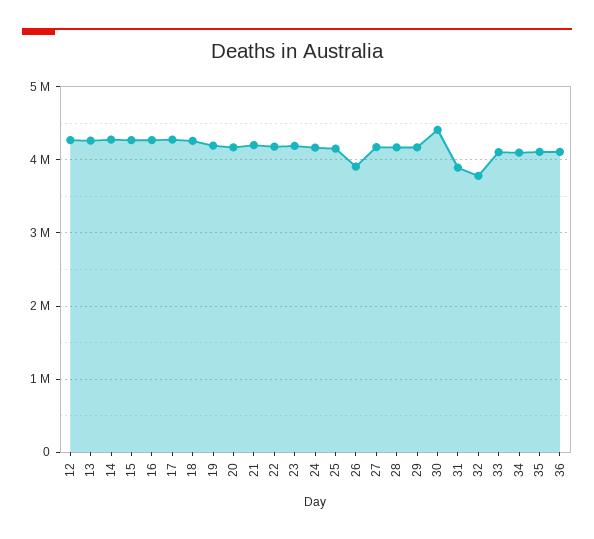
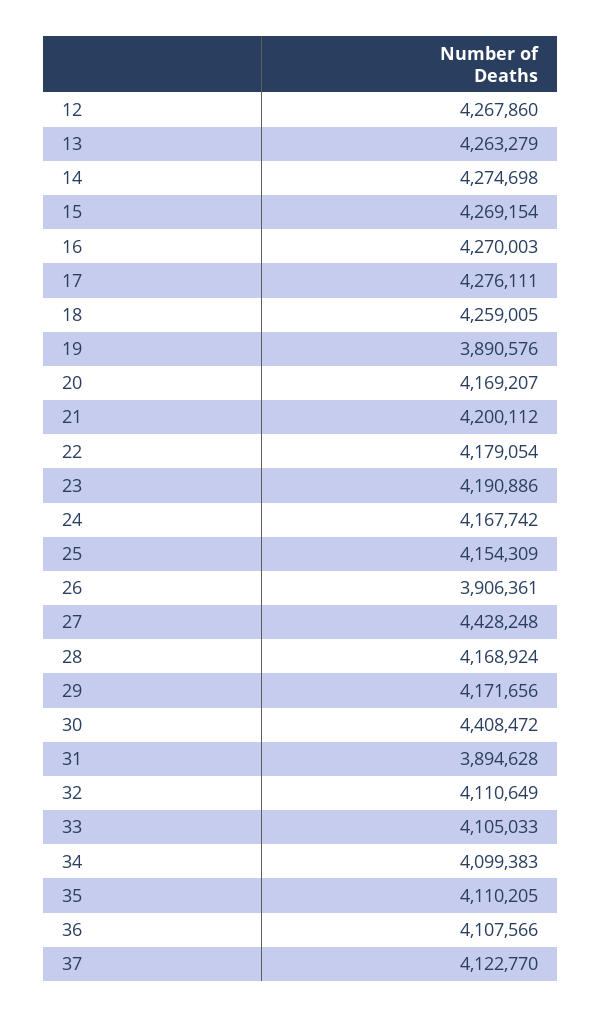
  {
    "12": 4267860,
    "13": 4263279,
    "14": 4274698,
    "15": 4269154,
    "16": 4270003,
    "17": 4276111,
    "18": 4259005,
-   "19": 4200000,
+   "19": 3890576,
    "20": 4169207,
    "21": 4200112,
    "22": 4179054,
    "23": 4190886,
    "24": 4167742,
    "25": 4154309,
    "26": 3906361,
-   "27": 4200000,
+   "27": 4428248,
    "28": 4168924,
    "29": 4171656,
    "30": 4408472,
    "31": 3894628,
-   "32": 3800000,
+   "32": 4110649,
    "33": 4105033,
    "34": 4099383,
    "35": 4110205,
-   "36": 4107566
+   "36": 4107566,
+   "37": 4122770
  }

